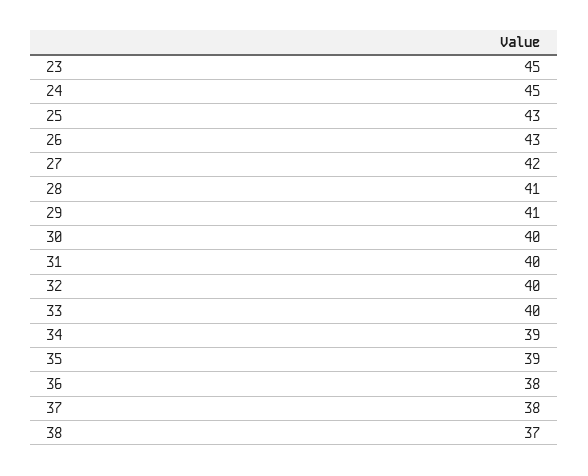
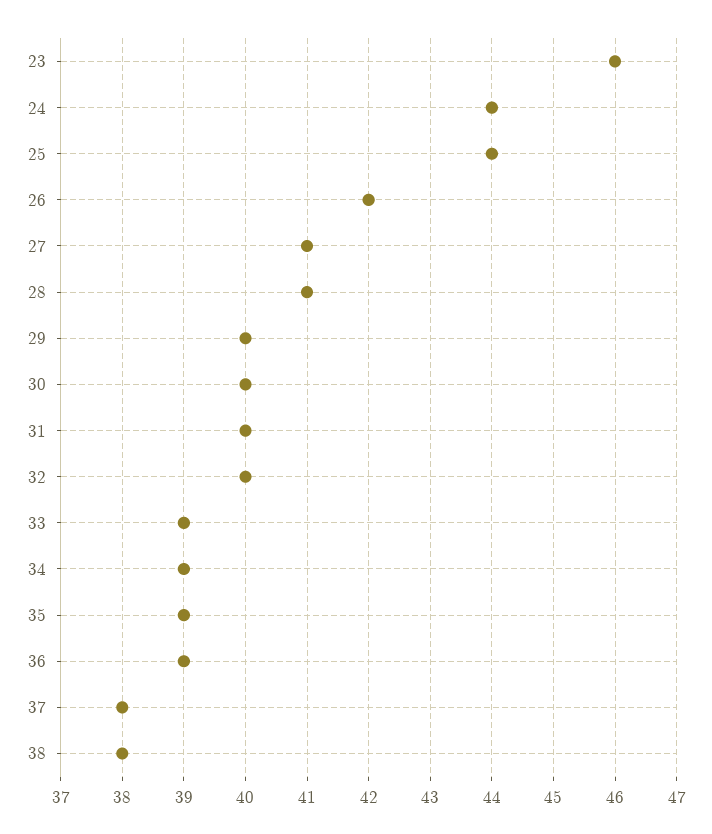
  {
-   "23": 45,
+   "23": 46,
-   "24": 45,
+   "24": 44,
-   "25": 43,
+   "25": 44,
-   "26": 43,
+   "26": 42,
-   "27": 42,
+   "27": 41,
    "28": 41,
-   "29": 41,
+   "29": 40,
    "30": 40,
    "31": 40,
    "32": 40,
-   "33": 40,
+   "33": 39,
    "34": 39,
    "35": 39,
-   "36": 38,
+   "36": 39,
    "37": 38,
-   "38": 37
+   "38": 38
  }

